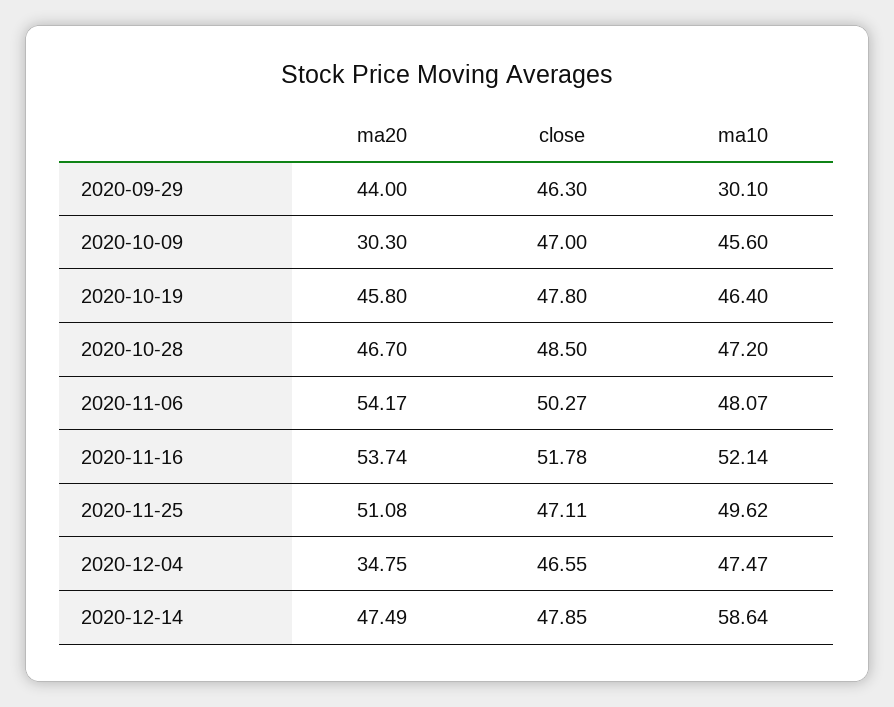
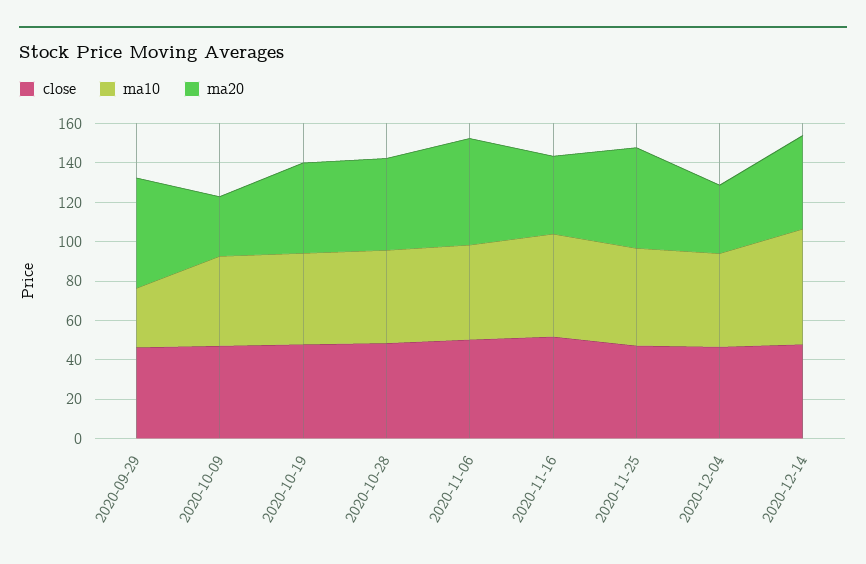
  {
    "ma20": {
-     "2020-09-29": 44,
+     "2020-09-29": 55,
      "2020-10-09": 30.3,
      "2020-10-19": 45.8,
      "2020-10-28": 46.7,
      "2020-11-06": 54.17,
-     "2020-11-16": 53.74,
+     "2020-11-16": 40,
      "2020-11-25": 51.08,
      "2020-12-04": 34.75,
      "2020-12-14": 47.49
    },
    "close": {
      "2020-09-29": 46.3,
      "2020-10-09": 47,
      "2020-10-19": 47.8,
      "2020-10-28": 48.5,
      "2020-11-06": 50.27,
      "2020-11-16": 51.78,
      "2020-11-25": 47.11,
      "2020-12-04": 46.55,
      "2020-12-14": 47.85
    },
    "ma10": {
      "2020-09-29": 30.1,
      "2020-10-09": 45.6,
      "2020-10-19": 46.4,
      "2020-10-28": 47.2,
      "2020-11-06": 48.07,
      "2020-11-16": 52.14,
      "2020-11-25": 49.62,
      "2020-12-04": 47.47,
      "2020-12-14": 58.64
    }
  }

